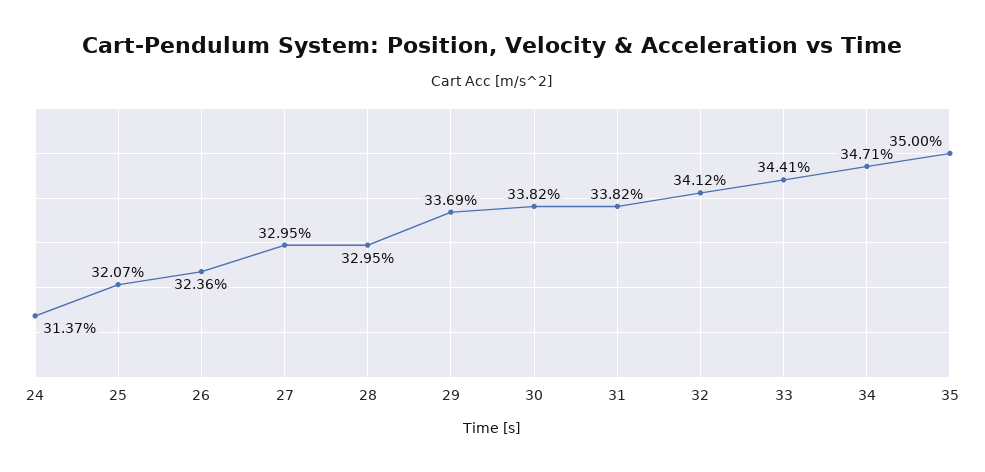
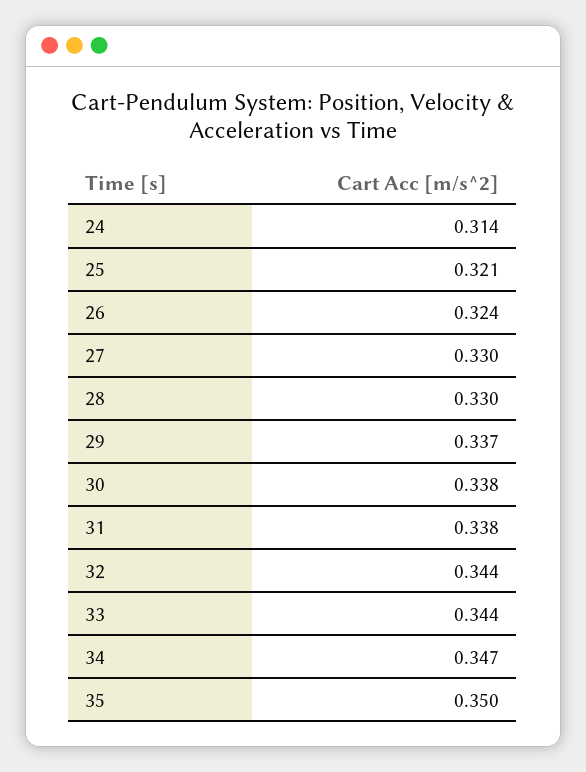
  {
    "24": 0.3137,
    "25": 0.3207,
    "26": 0.3236,
    "27": 0.3295,
    "28": 0.3295,
    "29": 0.3369,
    "30": 0.3382,
    "31": 0.3382,
-   "32": 0.3412,
+   "32": 0.344,
    "33": 0.3441,
    "34": 0.3471,
    "35": 0.35
  }

